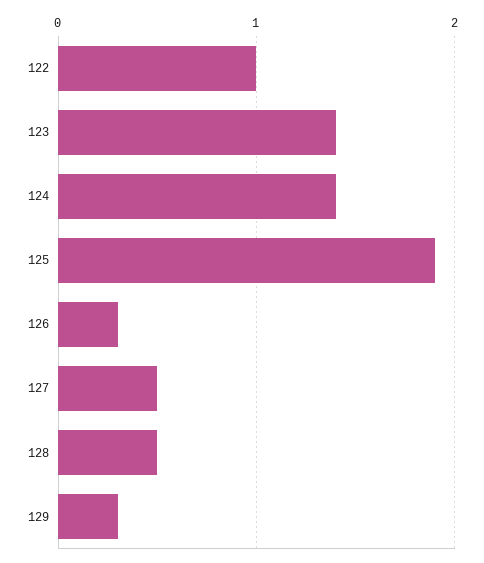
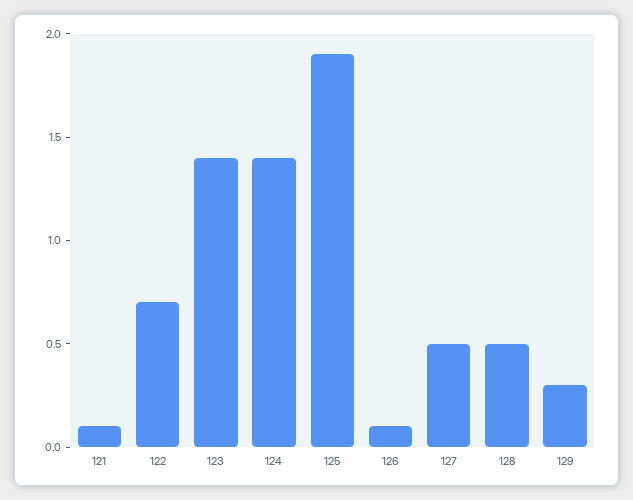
  {
-   "122": 1,
+   "122": 0.7,
    "123": 1.4,
    "124": 1.4,
    "125": 1.9,
-   "126": 0.3,
+   "126": 0.1,
    "127": 0.5,
    "128": 0.5,
-   "129": 0.3
+   "129": 0.3,
+   "121": 0.1
  }

